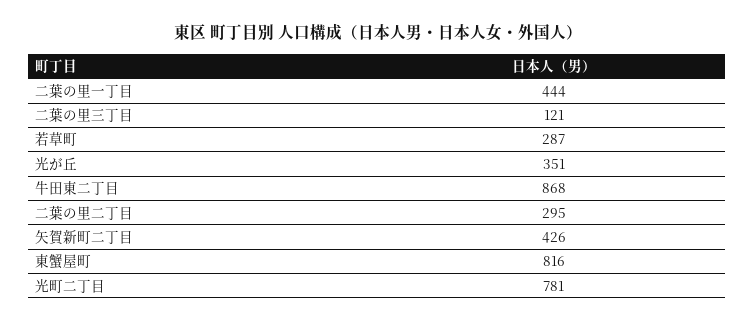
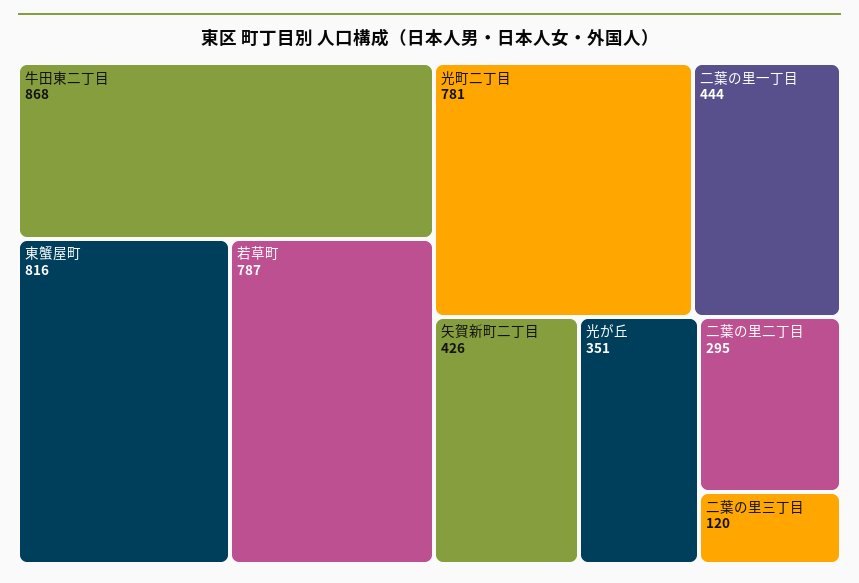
  {
    "二葉の里一丁目": 444,
-   "二葉の里三丁目": 121,
+   "二葉の里三丁目": 120,
-   "若草町": 287,
+   "若草町": 787,
    "光が丘": 351,
    "牛田東二丁目": 868,
    "二葉の里二丁目": 295,
    "矢賀新町二丁目": 426,
    "東蟹屋町": 816,
    "光町二丁目": 781
  }

